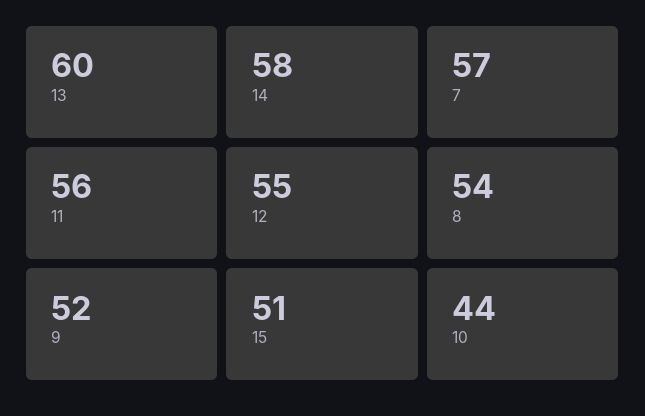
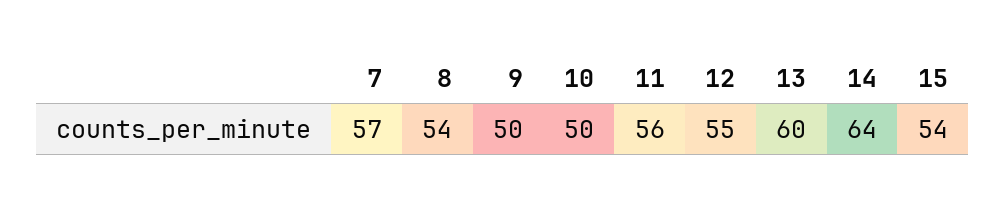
  {
    "13": 60,
-   "14": 58,
+   "14": 64,
    "7": 57,
    "11": 56,
    "12": 55,
    "8": 54,
-   "9": 52,
+   "9": 50,
-   "15": 51,
+   "15": 54,
-   "10": 44
+   "10": 50
  }

